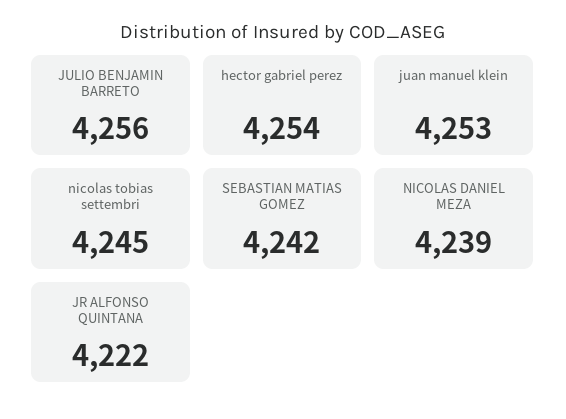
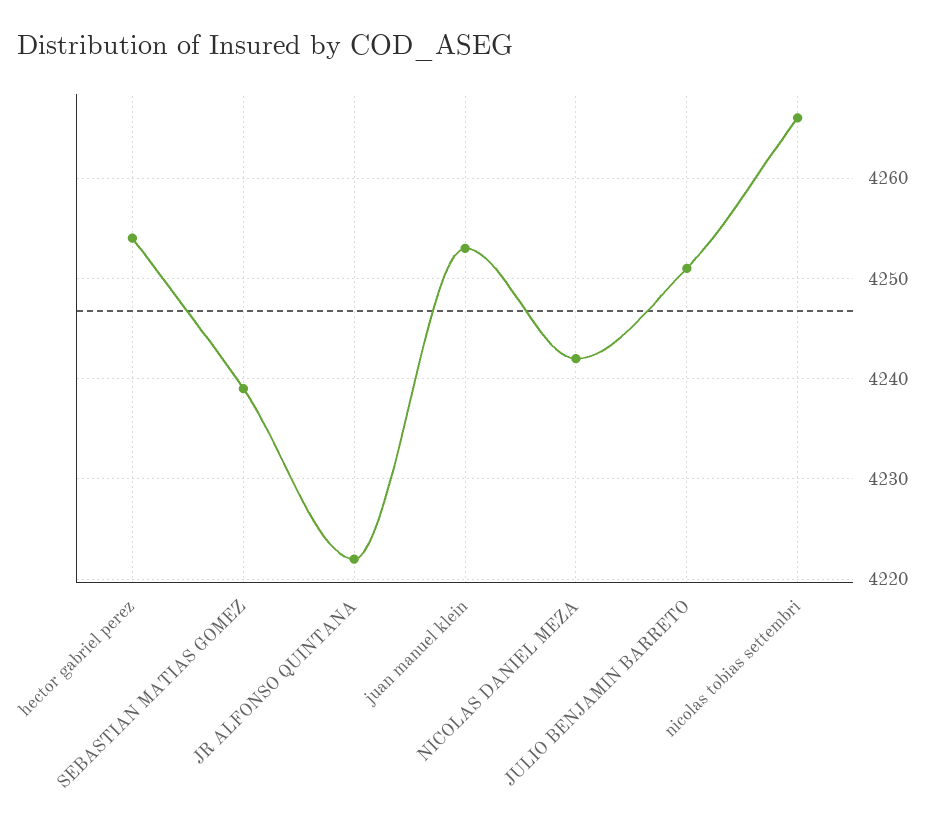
  {
-   "JULIO BENJAMIN BARRETO": 4256,
+   "JULIO BENJAMIN BARRETO": 4251,
    "hector gabriel perez": 4254,
    "juan manuel klein": 4253,
-   "nicolas tobias settembri": 4245,
+   "nicolas tobias settembri": 4266,
-   "SEBASTIAN MATIAS GOMEZ": 4242,
+   "SEBASTIAN MATIAS GOMEZ": 4239,
-   "NICOLAS DANIEL MEZA": 4239,
+   "NICOLAS DANIEL MEZA": 4242,
    "JR ALFONSO QUINTANA": 4222
  }

